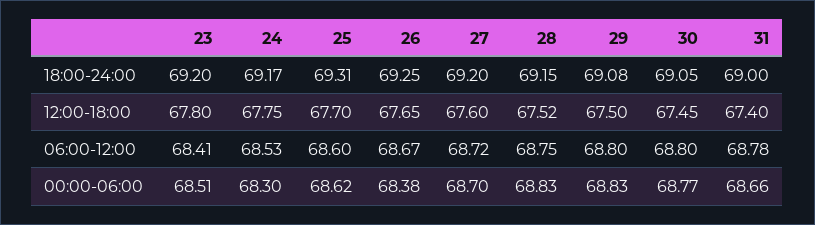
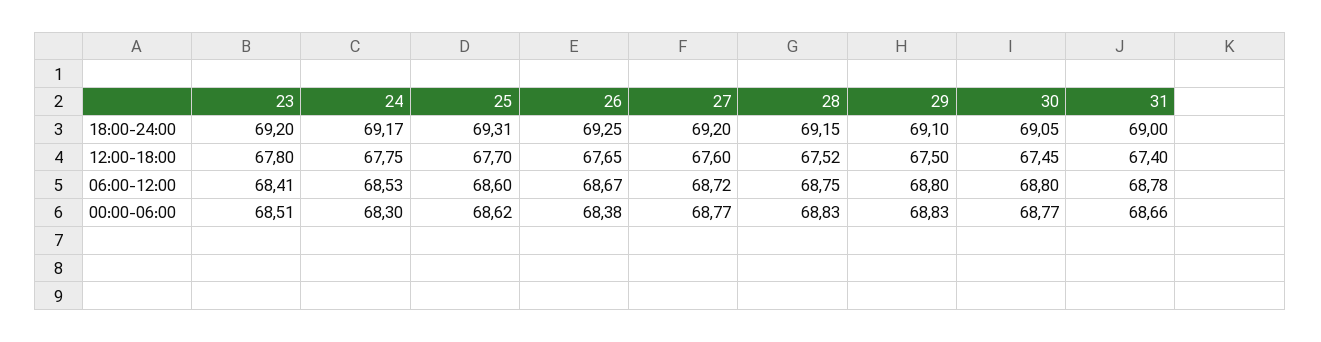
  {
    "23": {
      "18:00-24:00": 69.2,
      "12:00-18:00": 67.8,
      "06:00-12:00": 68.41,
      "00:00-06:00": 68.51
    },
    "24": {
      "18:00-24:00": 69.17,
      "12:00-18:00": 67.75,
      "06:00-12:00": 68.53,
      "00:00-06:00": 68.3
    },
    "25": {
      "18:00-24:00": 69.31,
      "12:00-18:00": 67.7,
      "06:00-12:00": 68.6,
      "00:00-06:00": 68.62
    },
    "26": {
      "18:00-24:00": 69.25,
      "12:00-18:00": 67.65,
      "06:00-12:00": 68.67,
      "00:00-06:00": 68.38
    },
    "27": {
      "18:00-24:00": 69.2,
      "12:00-18:00": 67.6,
      "06:00-12:00": 68.72,
-     "00:00-06:00": 68.7
+     "00:00-06:00": 68.77
    },
    "28": {
      "18:00-24:00": 69.15,
      "12:00-18:00": 67.52,
      "06:00-12:00": 68.75,
      "00:00-06:00": 68.83
    },
    "29": {
-     "18:00-24:00": 69.08,
+     "18:00-24:00": 69.1,
      "12:00-18:00": 67.5,
      "06:00-12:00": 68.8,
      "00:00-06:00": 68.83
    },
    "30": {
      "18:00-24:00": 69.05,
      "12:00-18:00": 67.45,
      "06:00-12:00": 68.8,
      "00:00-06:00": 68.77
    },
    "31": {
      "18:00-24:00": 69,
      "12:00-18:00": 67.4,
      "06:00-12:00": 68.78,
      "00:00-06:00": 68.66
    }
  }

